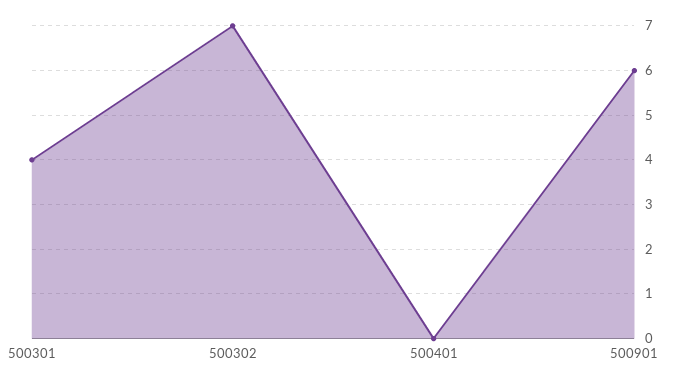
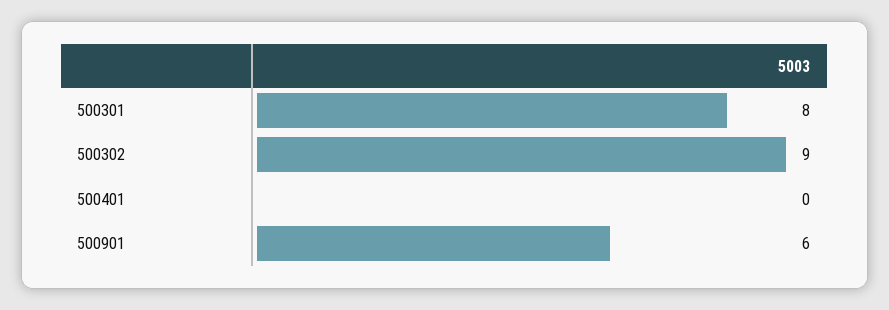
  {
-   "500301": 4,
+   "500301": 8,
-   "500302": 7,
+   "500302": 9,
    "500401": 0,
    "500901": 6
  }

